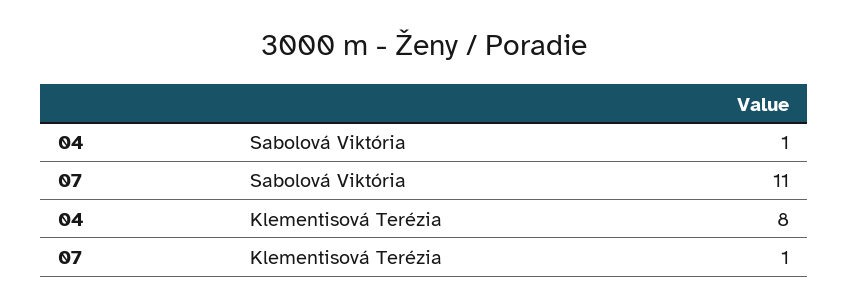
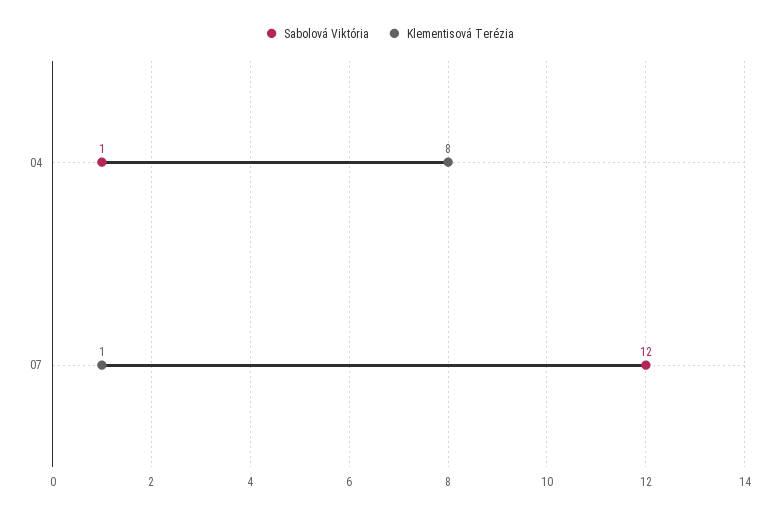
  {
    "Sabolová Viktória": {
      "04": 1,
-     "07": 11
+     "07": 12
    },
    "Klementisová Terézia": {
      "04": 8,
      "07": 1
    }
  }

